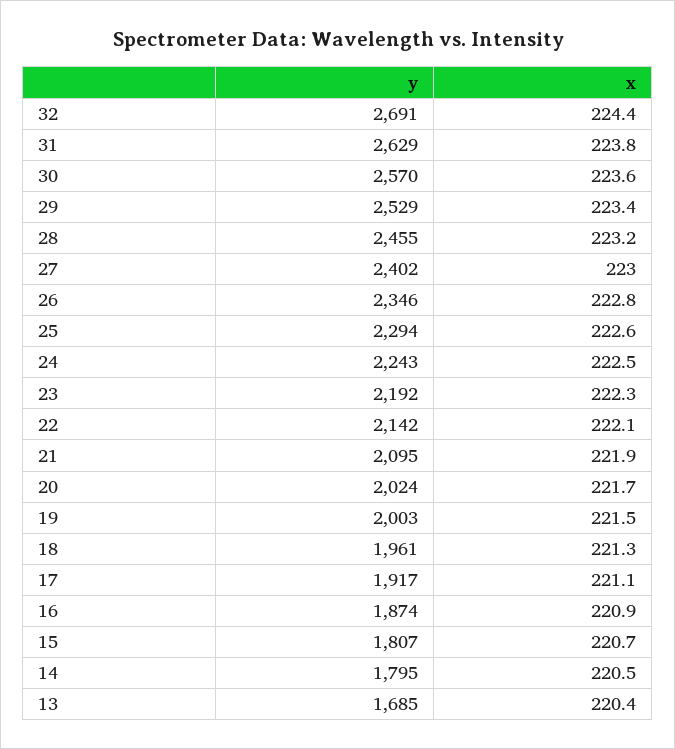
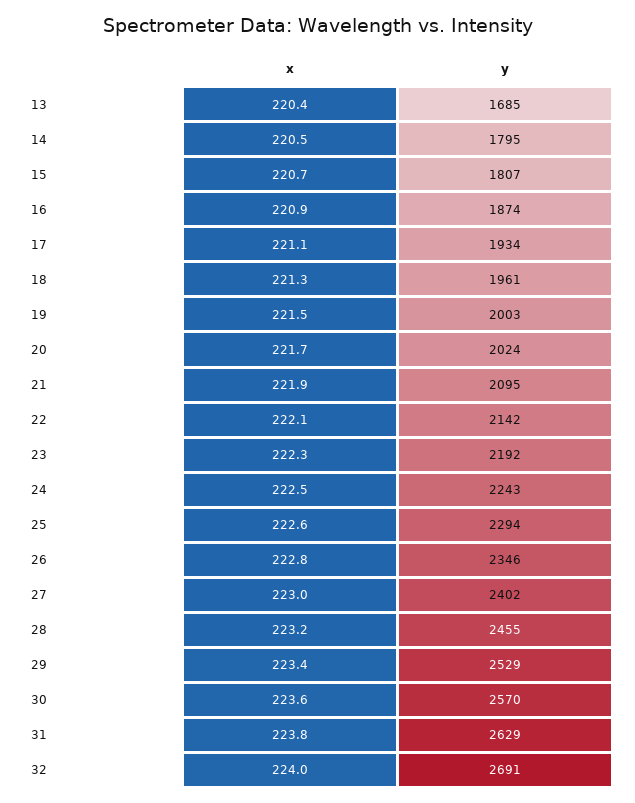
  {
    "y": {
      "32": 2691,
      "31": 2629,
      "30": 2570,
      "29": 2529,
      "28": 2455,
      "27": 2402,
      "26": 2346,
      "25": 2294,
      "24": 2243,
      "23": 2192,
      "22": 2142,
      "21": 2095,
      "20": 2024,
      "19": 2003,
      "18": 1961,
-     "17": 1917,
+     "17": 1934,
      "16": 1874,
      "15": 1807,
      "14": 1795,
      "13": 1685
    },
    "x": {
-     "32": 224.4,
+     "32": 224,
      "31": 223.8,
      "30": 223.6,
      "29": 223.4,
      "28": 223.2,
      "27": 223,
      "26": 222.8,
      "25": 222.6,
      "24": 222.5,
      "23": 222.3,
      "22": 222.1,
      "21": 221.9,
      "20": 221.7,
      "19": 221.5,
      "18": 221.3,
      "17": 221.1,
      "16": 220.9,
      "15": 220.7,
      "14": 220.5,
      "13": 220.4
    }
  }

